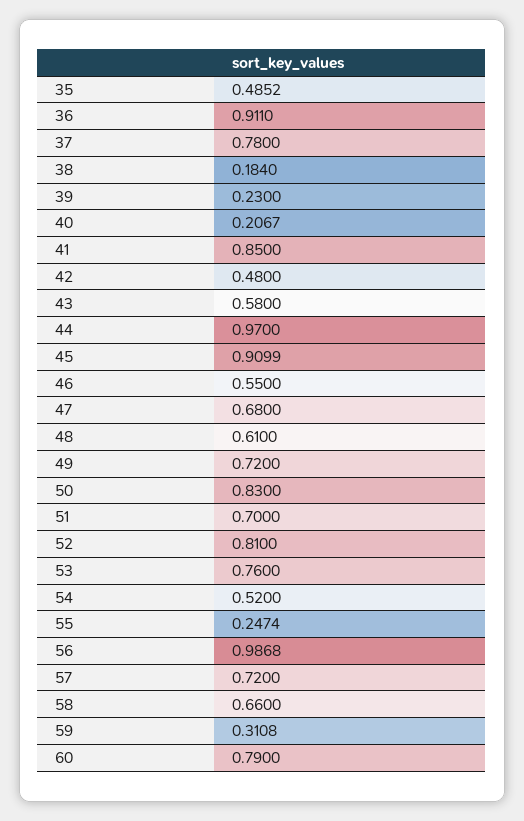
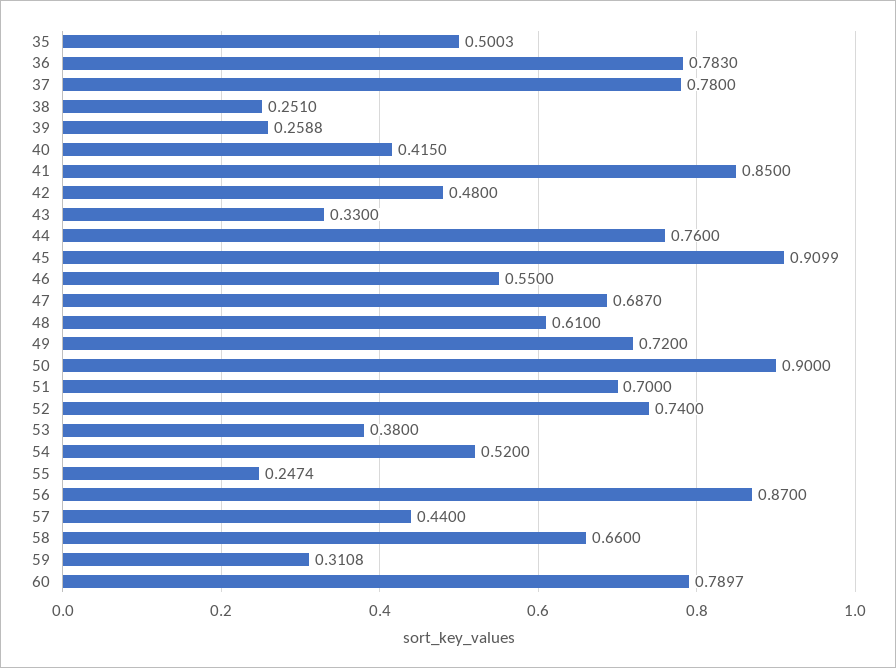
  {
-   "35": 0.4852,
+   "35": 0.5003,
-   "36": 0.911,
+   "36": 0.783,
    "37": 0.78,
-   "38": 0.184,
+   "38": 0.251,
-   "39": 0.23,
+   "39": 0.2588,
-   "40": 0.2067,
+   "40": 0.415,
    "41": 0.85,
    "42": 0.48,
-   "43": 0.58,
+   "43": 0.33,
-   "44": 0.97,
+   "44": 0.76,
    "45": 0.9099,
    "46": 0.55,
-   "47": 0.68,
+   "47": 0.687,
    "48": 0.61,
    "49": 0.72,
-   "50": 0.83,
+   "50": 0.9,
    "51": 0.7,
-   "52": 0.81,
+   "52": 0.74,
-   "53": 0.76,
+   "53": 0.38,
    "54": 0.52,
    "55": 0.2474,
-   "56": 0.9868,
+   "56": 0.87,
-   "57": 0.72,
+   "57": 0.44,
    "58": 0.66,
    "59": 0.3108,
-   "60": 0.79
+   "60": 0.7897
  }

